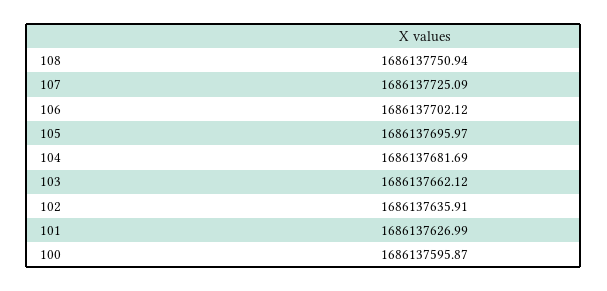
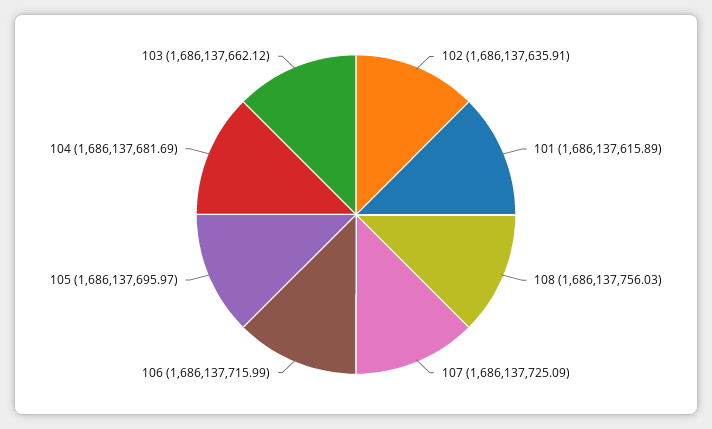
  {
-   "108": 1686137750.94,
+   "108": 1686137756.03,
    "107": 1686137725.09,
-   "106": 1686137702.12,
+   "106": 1686137715.99,
    "105": 1686137695.97,
    "104": 1686137681.69,
    "103": 1686137662.12,
    "102": 1686137635.91,
-   "101": 1686137626.99,
+   "101": 1686137615.89
-   "100": 1686137595.87
  }

